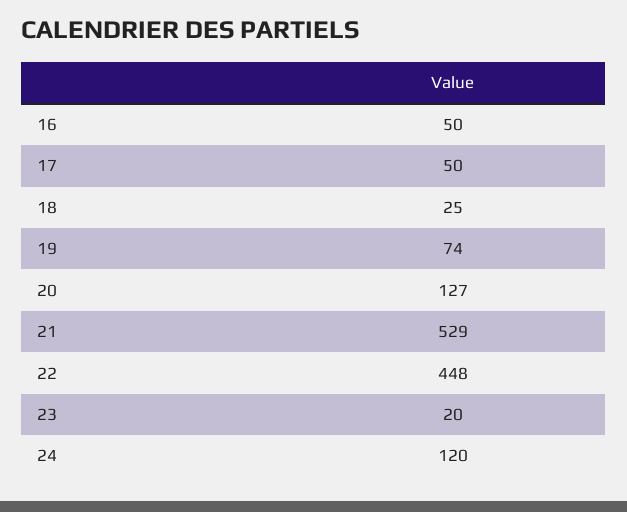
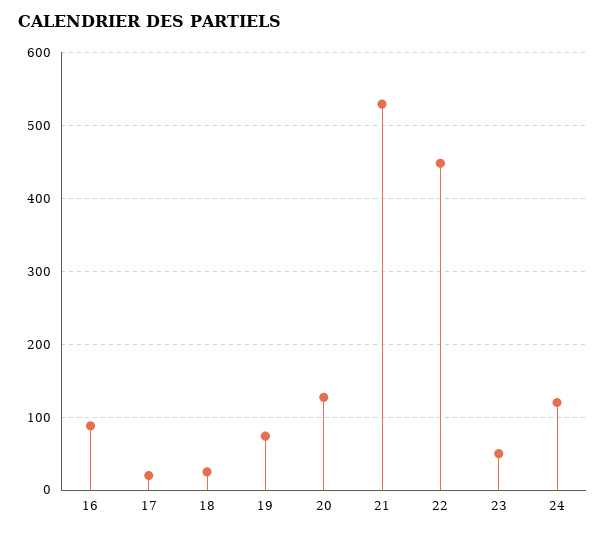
  {
-   "16": 50,
+   "16": 90,
-   "17": 50,
+   "17": 20,
    "18": 25,
    "19": 74,
    "20": 127,
    "21": 529,
    "22": 448,
-   "23": 20,
+   "23": 50,
    "24": 120
  }

